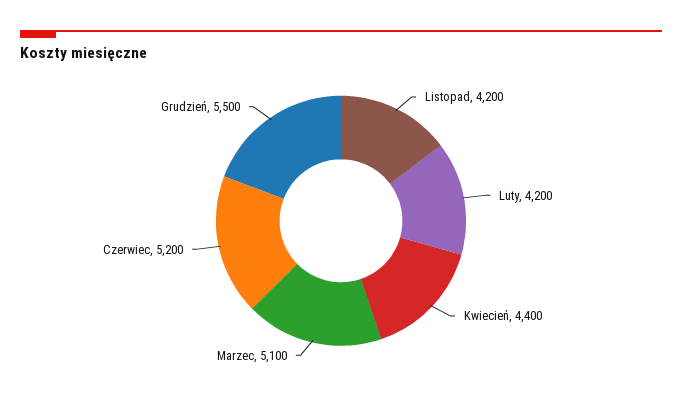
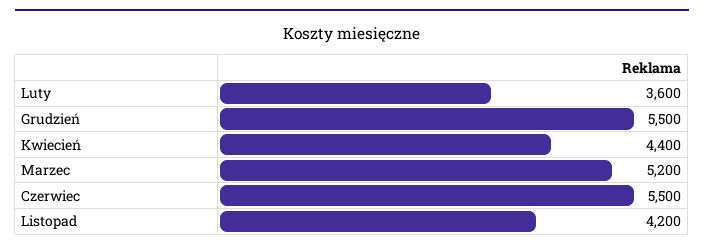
  {
    "Listopad": 4200,
-   "Luty": 4200,
+   "Luty": 3600,
    "Kwiecień": 4400,
-   "Marzec": 5100,
+   "Marzec": 5200,
-   "Czerwiec": 5200,
+   "Czerwiec": 5500,
    "Grudzień": 5500
  }

